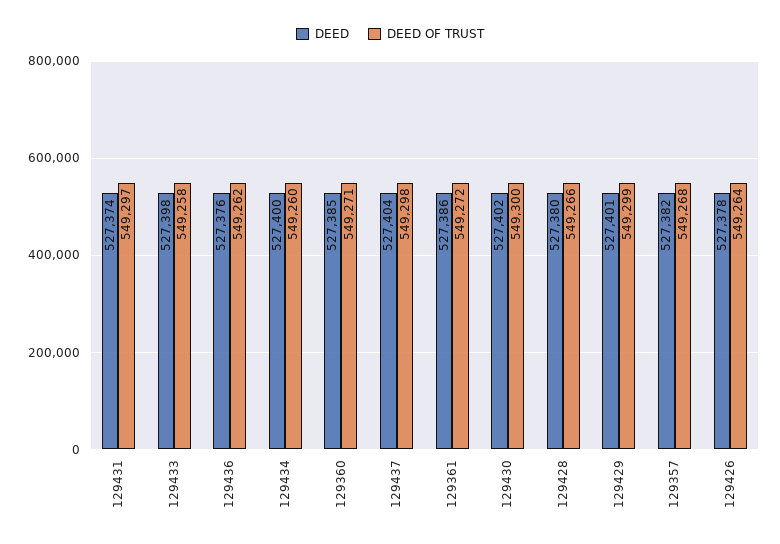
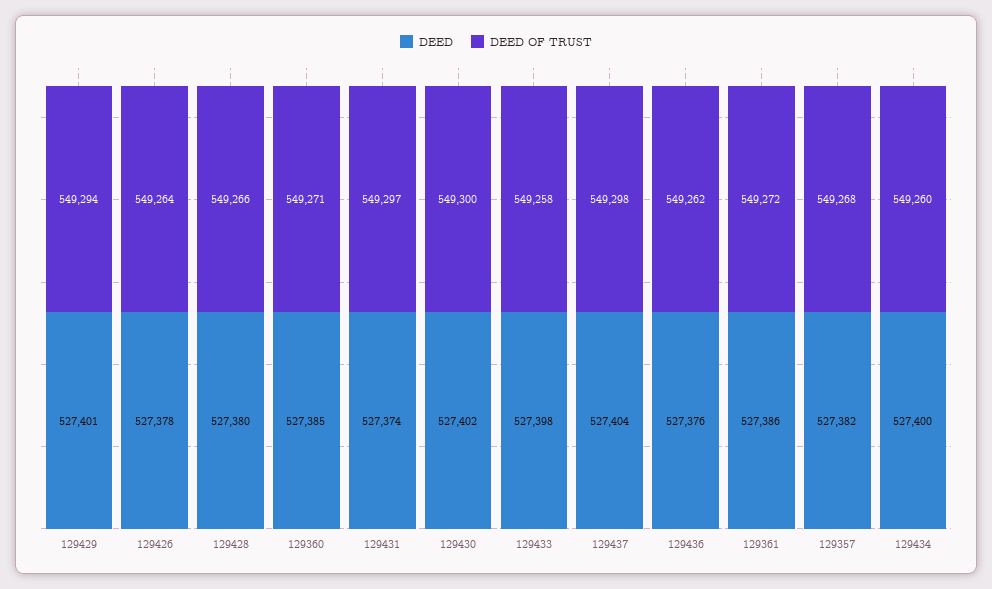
  {
    "DEED": {
      "129431": 527374,
      "129433": 527398,
      "129436": 527376,
      "129434": 527400,
      "129360": 527385,
      "129437": 527404,
      "129361": 527386,
      "129430": 527402,
      "129428": 527380,
      "129429": 527401,
      "129357": 527382,
      "129426": 527378
    },
    "DEED OF TRUST": {
      "129431": 549297,
      "129433": 549258,
      "129436": 549262,
      "129434": 549260,
      "129360": 549271,
      "129437": 549298,
      "129361": 549272,
      "129430": 549300,
      "129428": 549266,
-     "129429": 549299,
+     "129429": 549294,
      "129357": 549268,
      "129426": 549264
    }
  }

